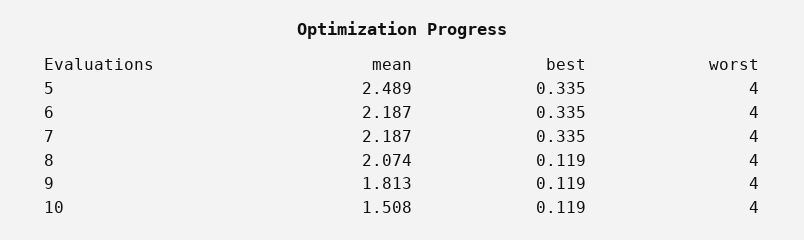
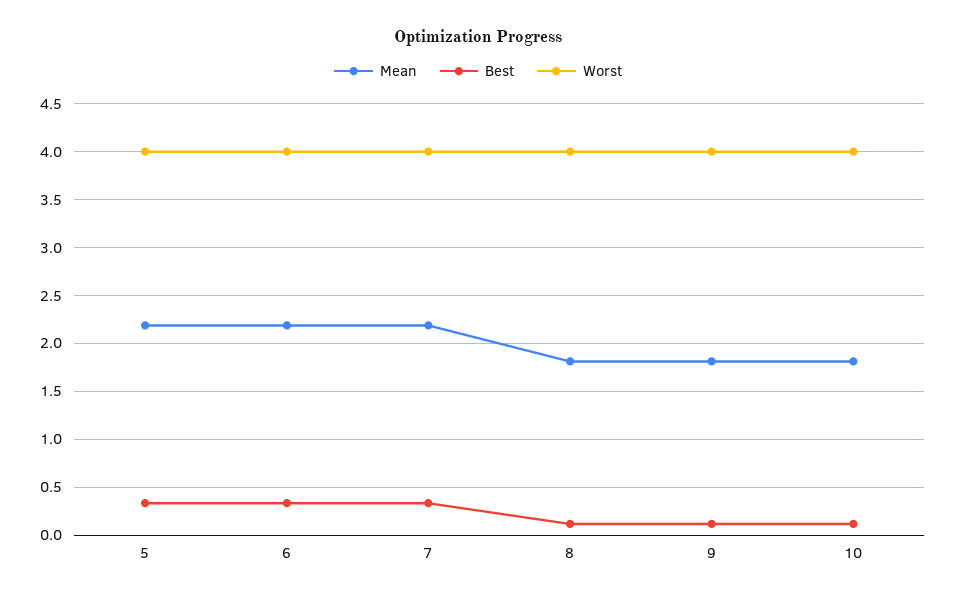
  {
    "mean": {
-     "5": 2.489,
+     "5": 2.2,
      "6": 2.187,
      "7": 2.187,
-     "8": 2.074,
+     "8": 1.8,
      "9": 1.813,
-     "10": 1.508
+     "10": 1.8
    },
    "best": {
      "5": 0.335,
      "6": 0.335,
      "7": 0.335,
      "8": 0.119,
      "9": 0.119,
      "10": 0.119
    },
    "worst": {
      "5": 4,
      "6": 4,
      "7": 4,
      "8": 4,
      "9": 4,
      "10": 4
    }
  }

